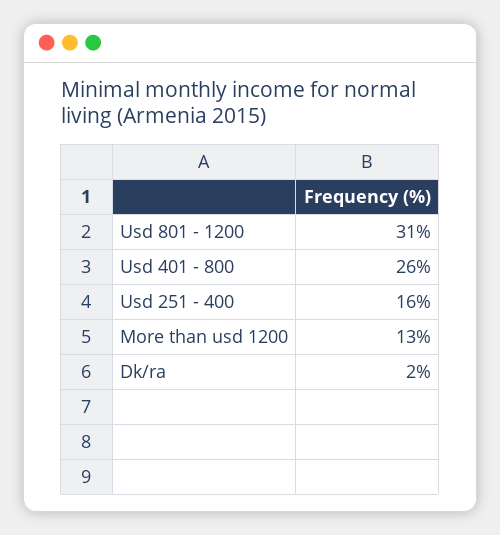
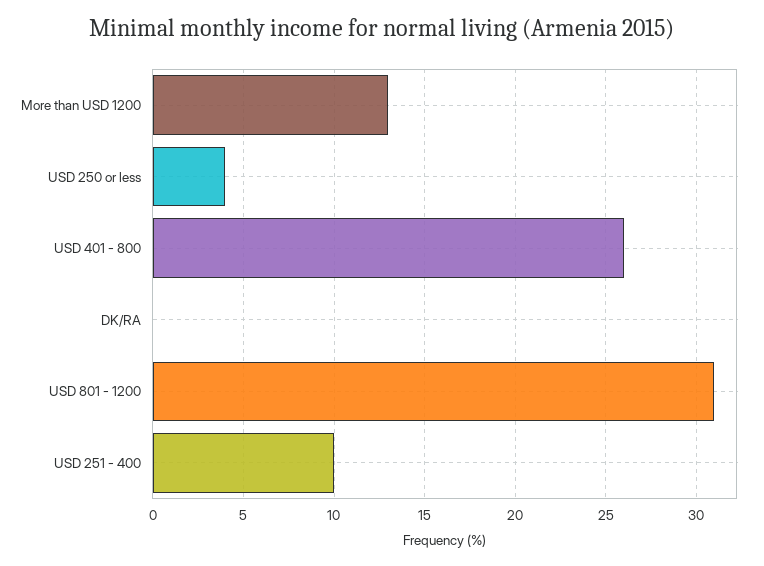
  {
    "Usd 801 - 1200": 31,
    "Usd 401 - 800": 26,
-   "Usd 251 - 400": 16,
+   "Usd 251 - 400": 10,
    "More than usd 1200": 13,
-   "Dk/ra": 2
+   "Dk/ra": 0,
+   "USD 250 or less": 4
  }

